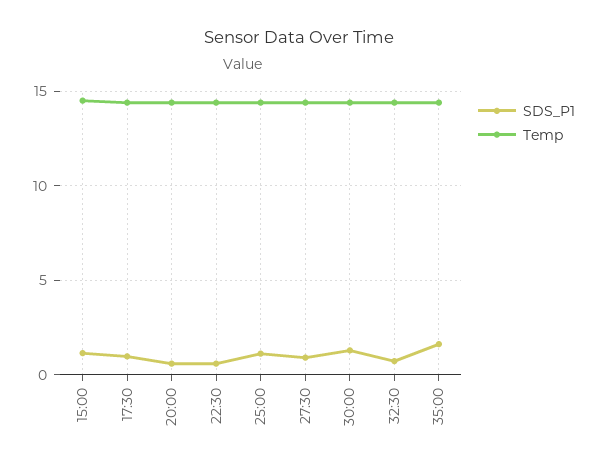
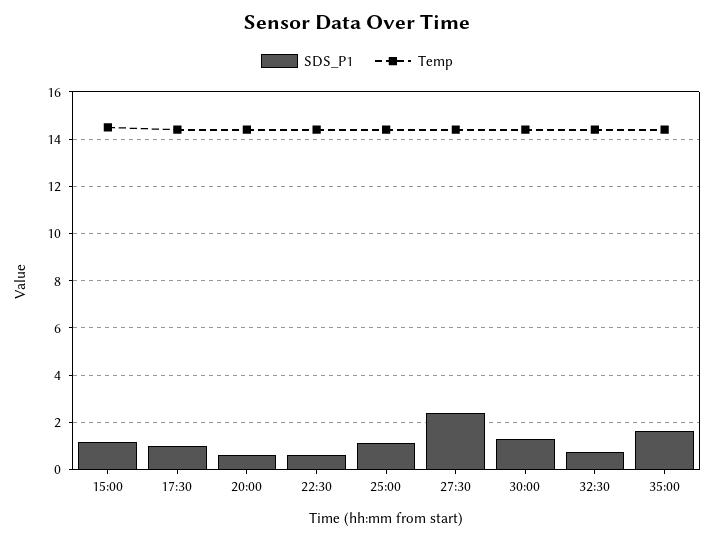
  {
    "SDS_P1": {
      "15:00": 1,
      "17:30": 1,
      "20:00": 0.5,
      "22:30": 0.5,
      "25:00": 1,
-     "27:30": 1,
+     "27:30": 2.5,
      "30:00": 1.5,
      "32:30": 0.5,
      "35:00": 1.5
    },
    "Temp": {
      "15:00": 14.5,
      "17:30": 14.5,
      "20:00": 14.5,
      "22:30": 14.5,
      "25:00": 14.5,
      "27:30": 14.5,
      "30:00": 14.5,
      "32:30": 14.5,
      "35:00": 14.5
    }
  }

